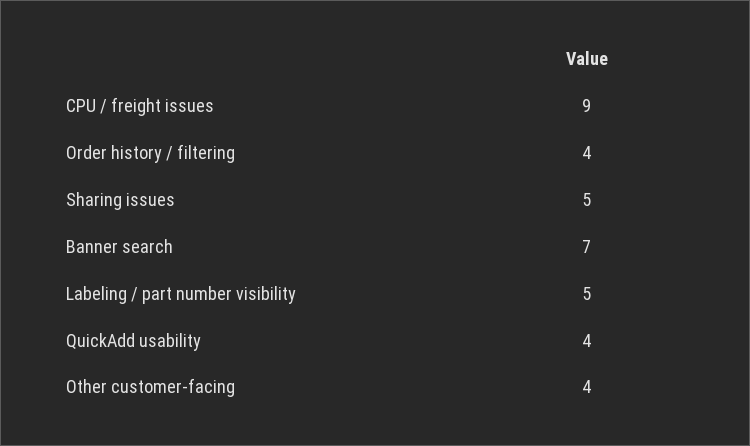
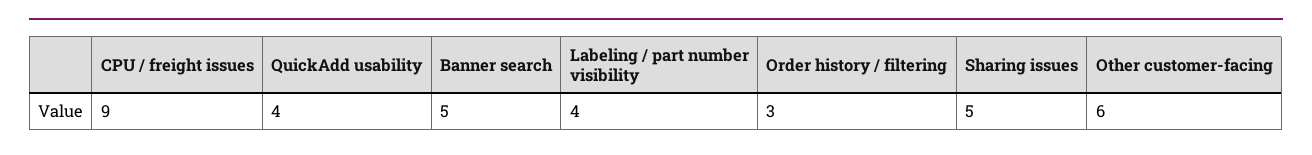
  {
    "CPU / freight issues": 9,
-   "Order history / filtering": 4,
+   "Order history / filtering": 3,
    "Sharing issues": 5,
-   "Banner search": 7,
+   "Banner search": 5,
-   "Labeling / part number visibility": 5,
+   "Labeling / part number visibility": 4,
    "QuickAdd usability": 4,
-   "Other customer-facing": 4
+   "Other customer-facing": 6
  }

